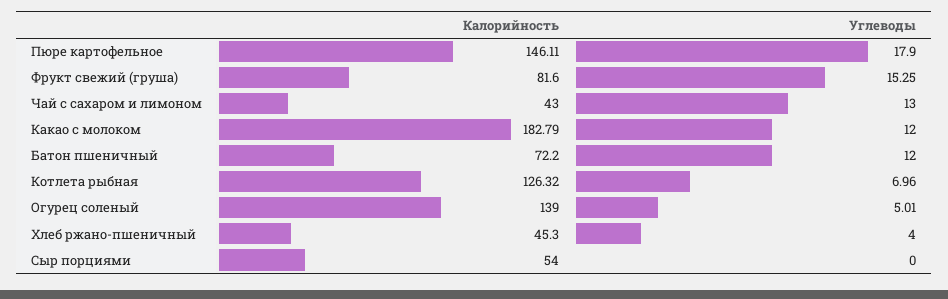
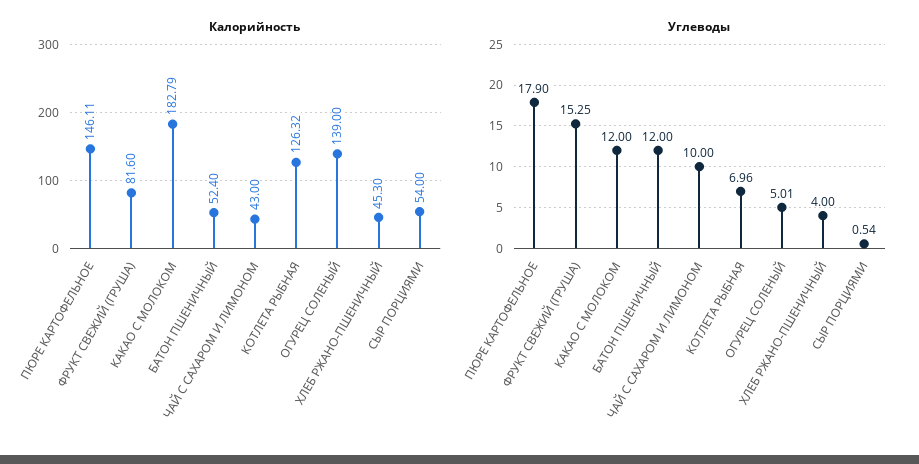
  {
    "Калорийность": {
      "Пюре картофельное": 146.11,
      "Фрукт свежий (груша)": 81.6,
      "Чай с сахаром и лимоном": 43,
      "Какао с молоком": 182.79,
-     "Батон пшеничный": 72.2,
+     "Батон пшеничный": 52.4,
      "Котлета рыбная": 126.32,
      "Огурец соленый": 139,
      "Хлеб ржано-пшеничный": 45.3,
      "Сыр порциями": 54
    },
    "Углеводы": {
      "Пюре картофельное": 17.9,
      "Фрукт свежий (груша)": 15.25,
-     "Чай с сахаром и лимоном": 13,
+     "Чай с сахаром и лимоном": 10,
      "Какао с молоком": 12,
      "Батон пшеничный": 12,
      "Котлета рыбная": 6.96,
      "Огурец соленый": 5.01,
      "Хлеб ржано-пшеничный": 4,
-     "Сыр порциями": 0
+     "Сыр порциями": 0.54
    }
  }

